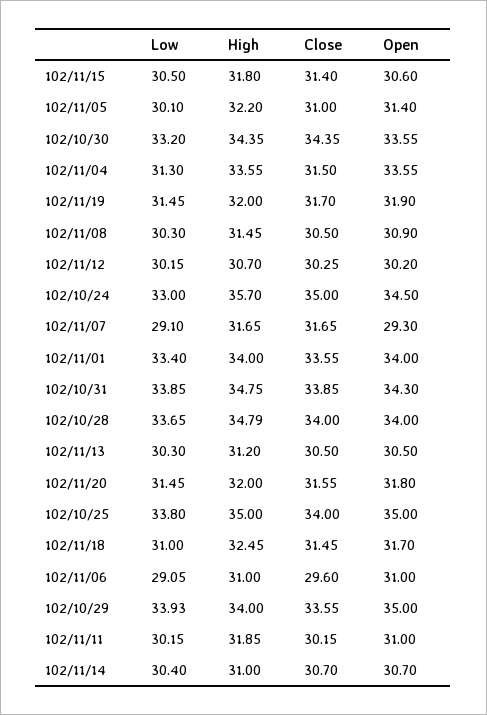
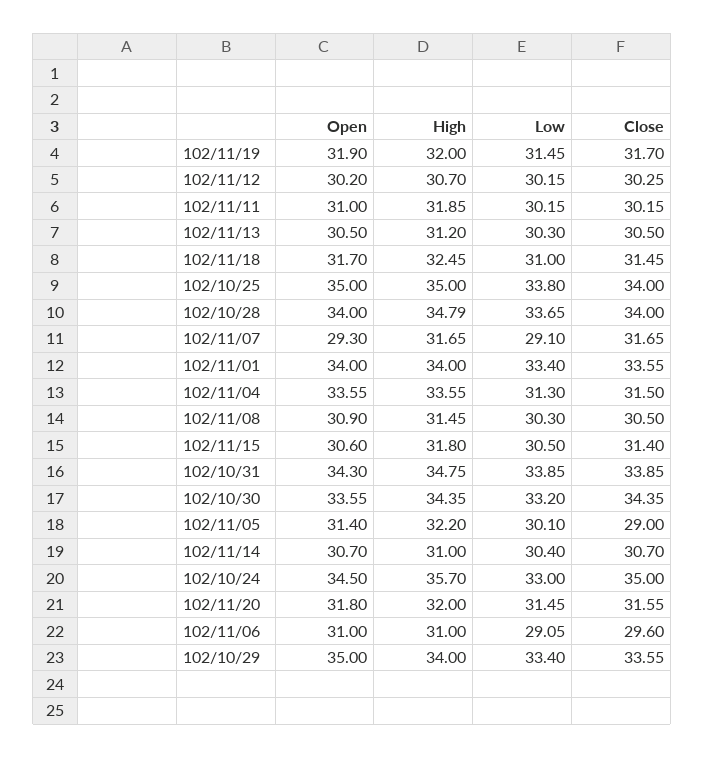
  {
    "Low": {
      "102/11/15": 30.5,
      "102/11/05": 30.1,
      "102/10/30": 33.2,
      "102/11/04": 31.3,
      "102/11/19": 31.45,
      "102/11/08": 30.3,
      "102/11/12": 30.15,
      "102/10/24": 33,
      "102/11/07": 29.1,
      "102/11/01": 33.4,
      "102/10/31": 33.85,
      "102/10/28": 33.65,
      "102/11/13": 30.3,
      "102/11/20": 31.45,
      "102/10/25": 33.8,
      "102/11/18": 31,
      "102/11/06": 29.05,
-     "102/10/29": 33.93,
+     "102/10/29": 33.4,
      "102/11/11": 30.15,
      "102/11/14": 30.4
    },
    "High": {
      "102/11/15": 31.8,
      "102/11/05": 32.2,
      "102/10/30": 34.35,
      "102/11/04": 33.55,
      "102/11/19": 32,
      "102/11/08": 31.45,
      "102/11/12": 30.7,
      "102/10/24": 35.7,
      "102/11/07": 31.65,
      "102/11/01": 34,
      "102/10/31": 34.75,
      "102/10/28": 34.79,
      "102/11/13": 31.2,
      "102/11/20": 32,
      "102/10/25": 35,
      "102/11/18": 32.45,
      "102/11/06": 31,
      "102/10/29": 34,
      "102/11/11": 31.85,
      "102/11/14": 31
    },
    "Close": {
      "102/11/15": 31.4,
-     "102/11/05": 31,
+     "102/11/05": 29,
      "102/10/30": 34.35,
      "102/11/04": 31.5,
      "102/11/19": 31.7,
      "102/11/08": 30.5,
      "102/11/12": 30.25,
      "102/10/24": 35,
      "102/11/07": 31.65,
      "102/11/01": 33.55,
      "102/10/31": 33.85,
      "102/10/28": 34,
      "102/11/13": 30.5,
      "102/11/20": 31.55,
      "102/10/25": 34,
      "102/11/18": 31.45,
      "102/11/06": 29.6,
      "102/10/29": 33.55,
      "102/11/11": 30.15,
      "102/11/14": 30.7
    },
    "Open": {
      "102/11/15": 30.6,
      "102/11/05": 31.4,
      "102/10/30": 33.55,
      "102/11/04": 33.55,
      "102/11/19": 31.9,
      "102/11/08": 30.9,
      "102/11/12": 30.2,
      "102/10/24": 34.5,
      "102/11/07": 29.3,
      "102/11/01": 34,
      "102/10/31": 34.3,
      "102/10/28": 34,
      "102/11/13": 30.5,
      "102/11/20": 31.8,
      "102/10/25": 35,
      "102/11/18": 31.7,
      "102/11/06": 31,
      "102/10/29": 35,
      "102/11/11": 31,
      "102/11/14": 30.7
    }
  }

